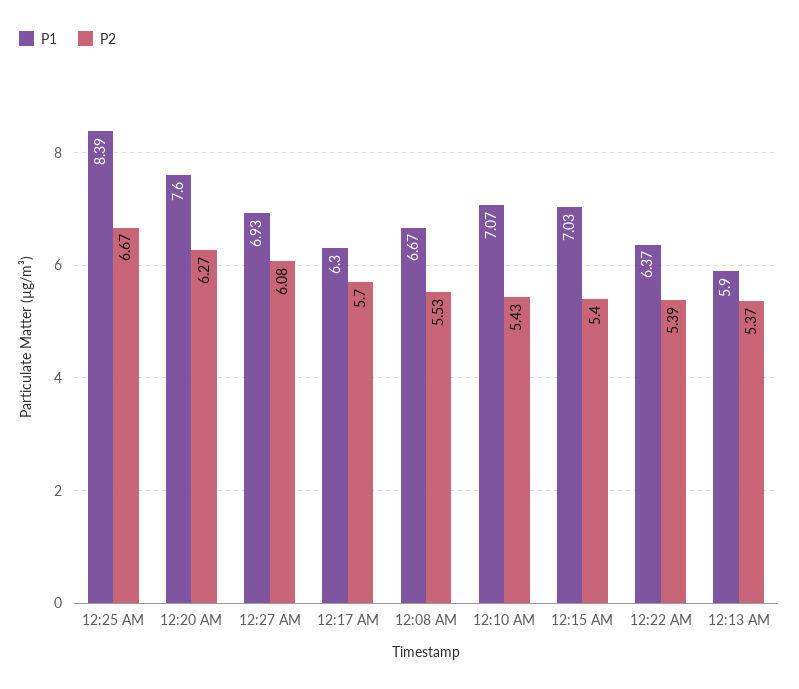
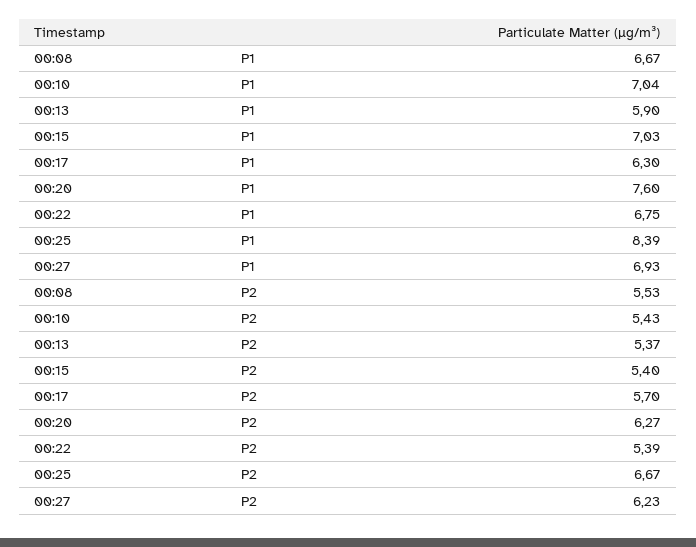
  {
    "P1": {
      "12:25 AM": 8.39,
      "12:20 AM": 7.6,
      "12:27 AM": 6.93,
      "12:17 AM": 6.3,
      "12:08 AM": 6.67,
-     "12:10 AM": 7.07,
+     "12:10 AM": 7.04,
      "12:15 AM": 7.03,
-     "12:22 AM": 6.37,
+     "12:22 AM": 6.75,
      "12:13 AM": 5.9
    },
    "P2": {
      "12:25 AM": 6.67,
      "12:20 AM": 6.27,
-     "12:27 AM": 6.08,
+     "12:27 AM": 6.23,
      "12:17 AM": 5.7,
      "12:08 AM": 5.53,
      "12:10 AM": 5.43,
      "12:15 AM": 5.4,
      "12:22 AM": 5.39,
      "12:13 AM": 5.37
    }
  }

